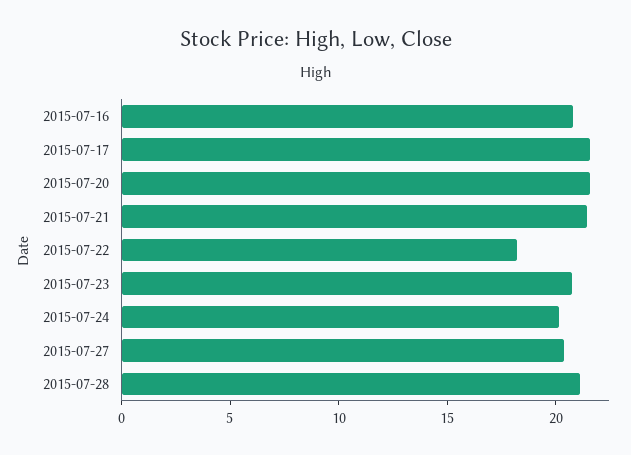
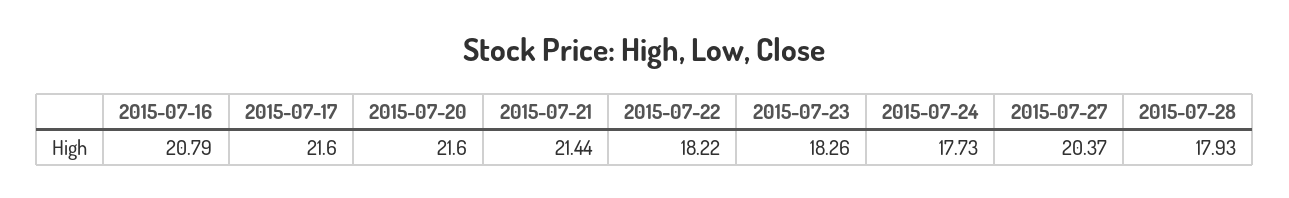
  {
    "2015-07-16": 20.79,
    "2015-07-17": 21.6,
    "2015-07-20": 21.6,
    "2015-07-21": 21.44,
    "2015-07-22": 18.22,
-   "2015-07-23": 21,
+   "2015-07-23": 18.26,
-   "2015-07-24": 20,
+   "2015-07-24": 17.73,
    "2015-07-27": 20.37,
-   "2015-07-28": 21
+   "2015-07-28": 17.93
  }

